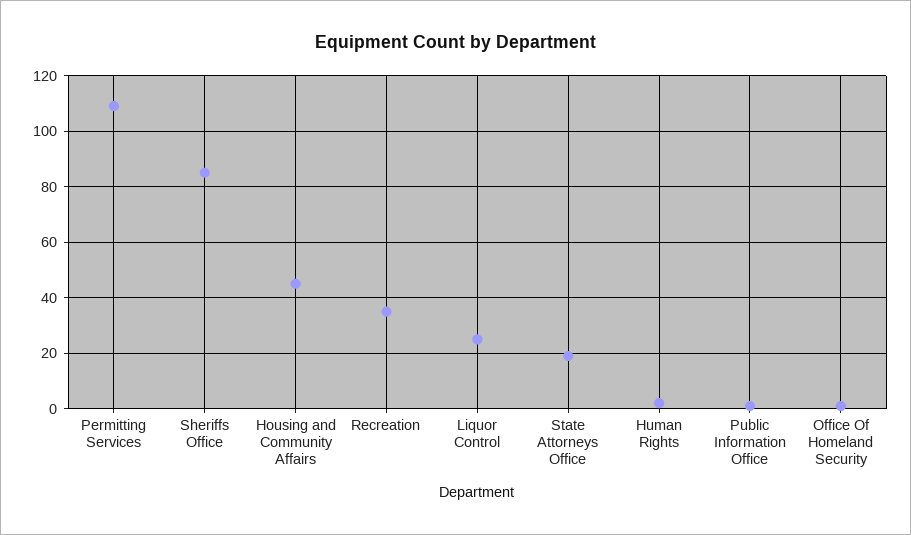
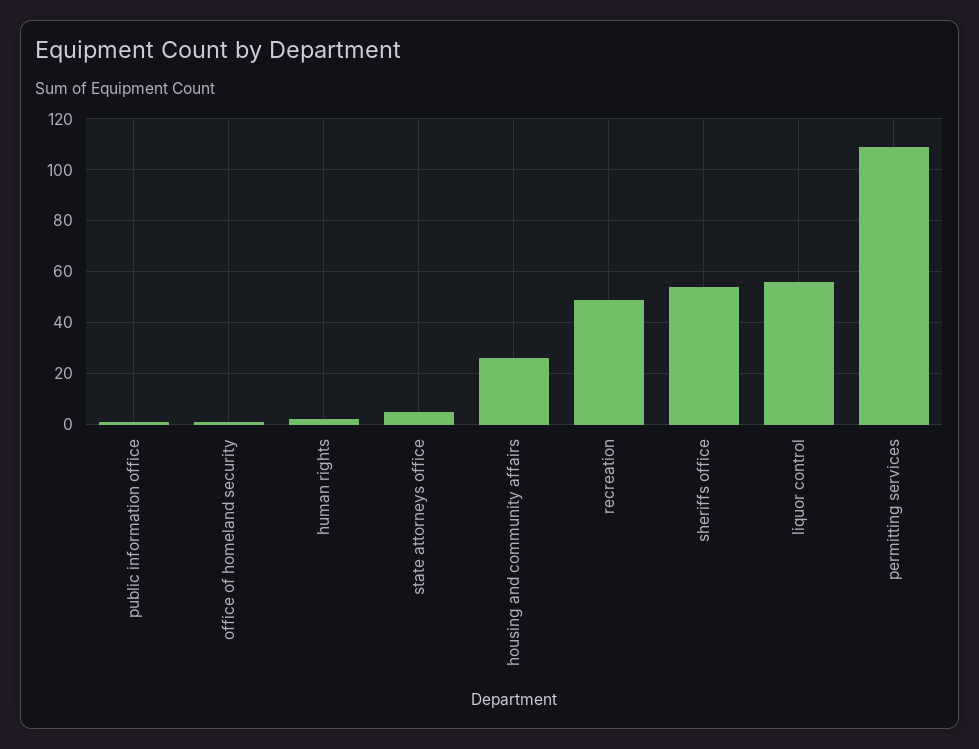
  {
    "Permitting Services": 110,
-   "Sheriffs Office": 85,
+   "Sheriffs Office": 55,
-   "Housing and Community Affairs": 45,
+   "Housing and Community Affairs": 25,
-   "Recreation": 35,
+   "Recreation": 50,
-   "Liquor Control": 25,
+   "Liquor Control": 55,
-   "State Attorneys Office": 20,
+   "State Attorneys Office": 5,
    "Human Rights": 0,
    "Public Information Office": 0,
    "Office Of Homeland Security": 0
  }

